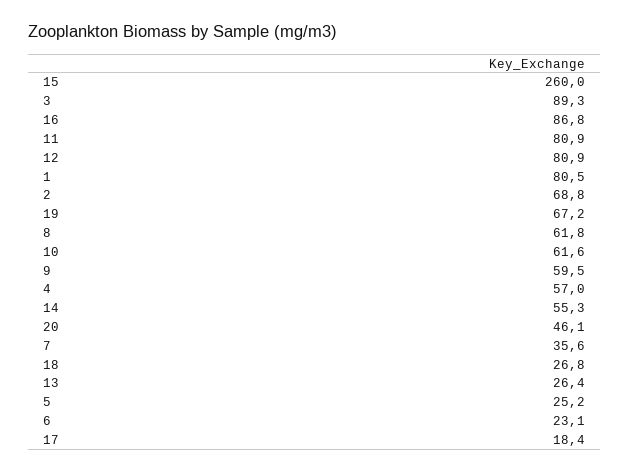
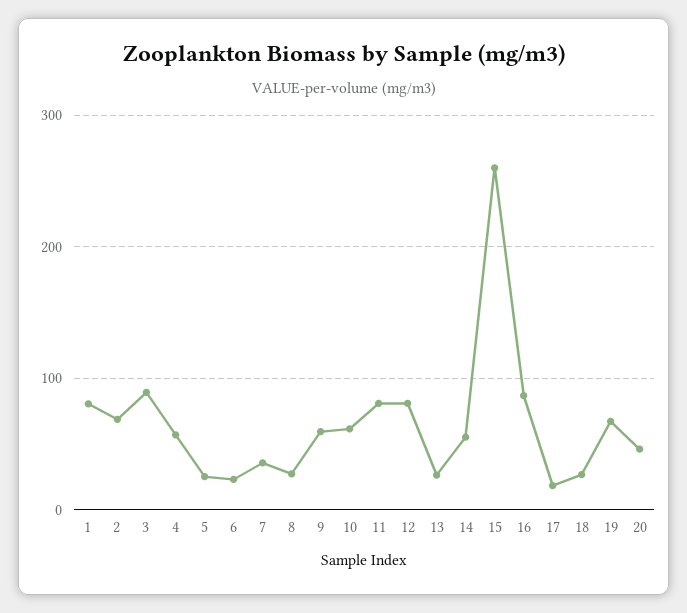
  {
    "15": 260,
    "3": 89.3,
    "16": 86.8,
    "11": 80.9,
    "12": 80.9,
    "1": 80.5,
    "2": 68.8,
    "19": 67.2,
-   "8": 61.8,
+   "8": 30,
    "10": 61.6,
    "9": 59.5,
    "4": 57,
    "14": 55.3,
    "20": 46.1,
    "7": 35.6,
    "18": 26.8,
    "13": 26.4,
    "5": 25.2,
    "6": 23.1,
    "17": 18.4
  }

